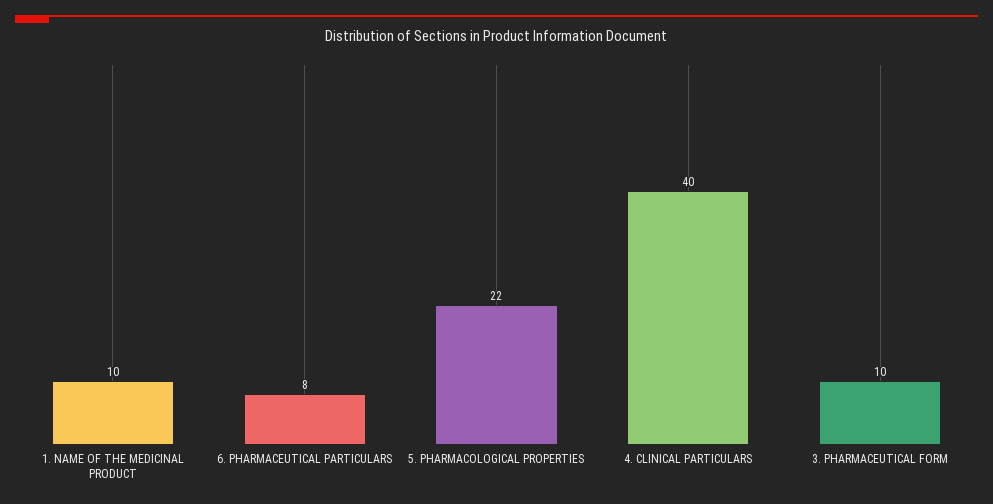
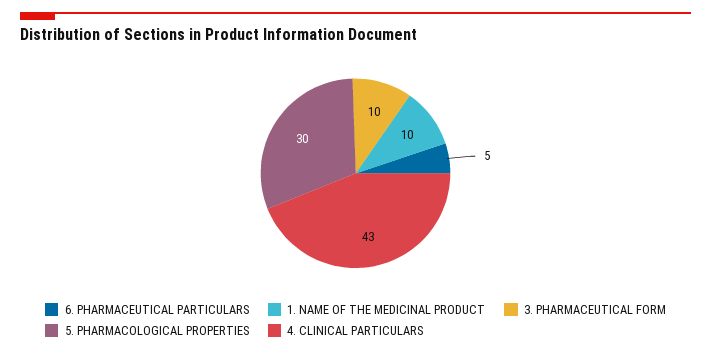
  {
    "1. NAME OF THE MEDICINAL PRODUCT": 10,
-   "6. PHARMACEUTICAL PARTICULARS": 8,
+   "6. PHARMACEUTICAL PARTICULARS": 5,
-   "5. PHARMACOLOGICAL PROPERTIES": 22,
+   "5. PHARMACOLOGICAL PROPERTIES": 30,
-   "4. CLINICAL PARTICULARS": 40,
+   "4. CLINICAL PARTICULARS": 43,
    "3. PHARMACEUTICAL FORM": 10
  }

